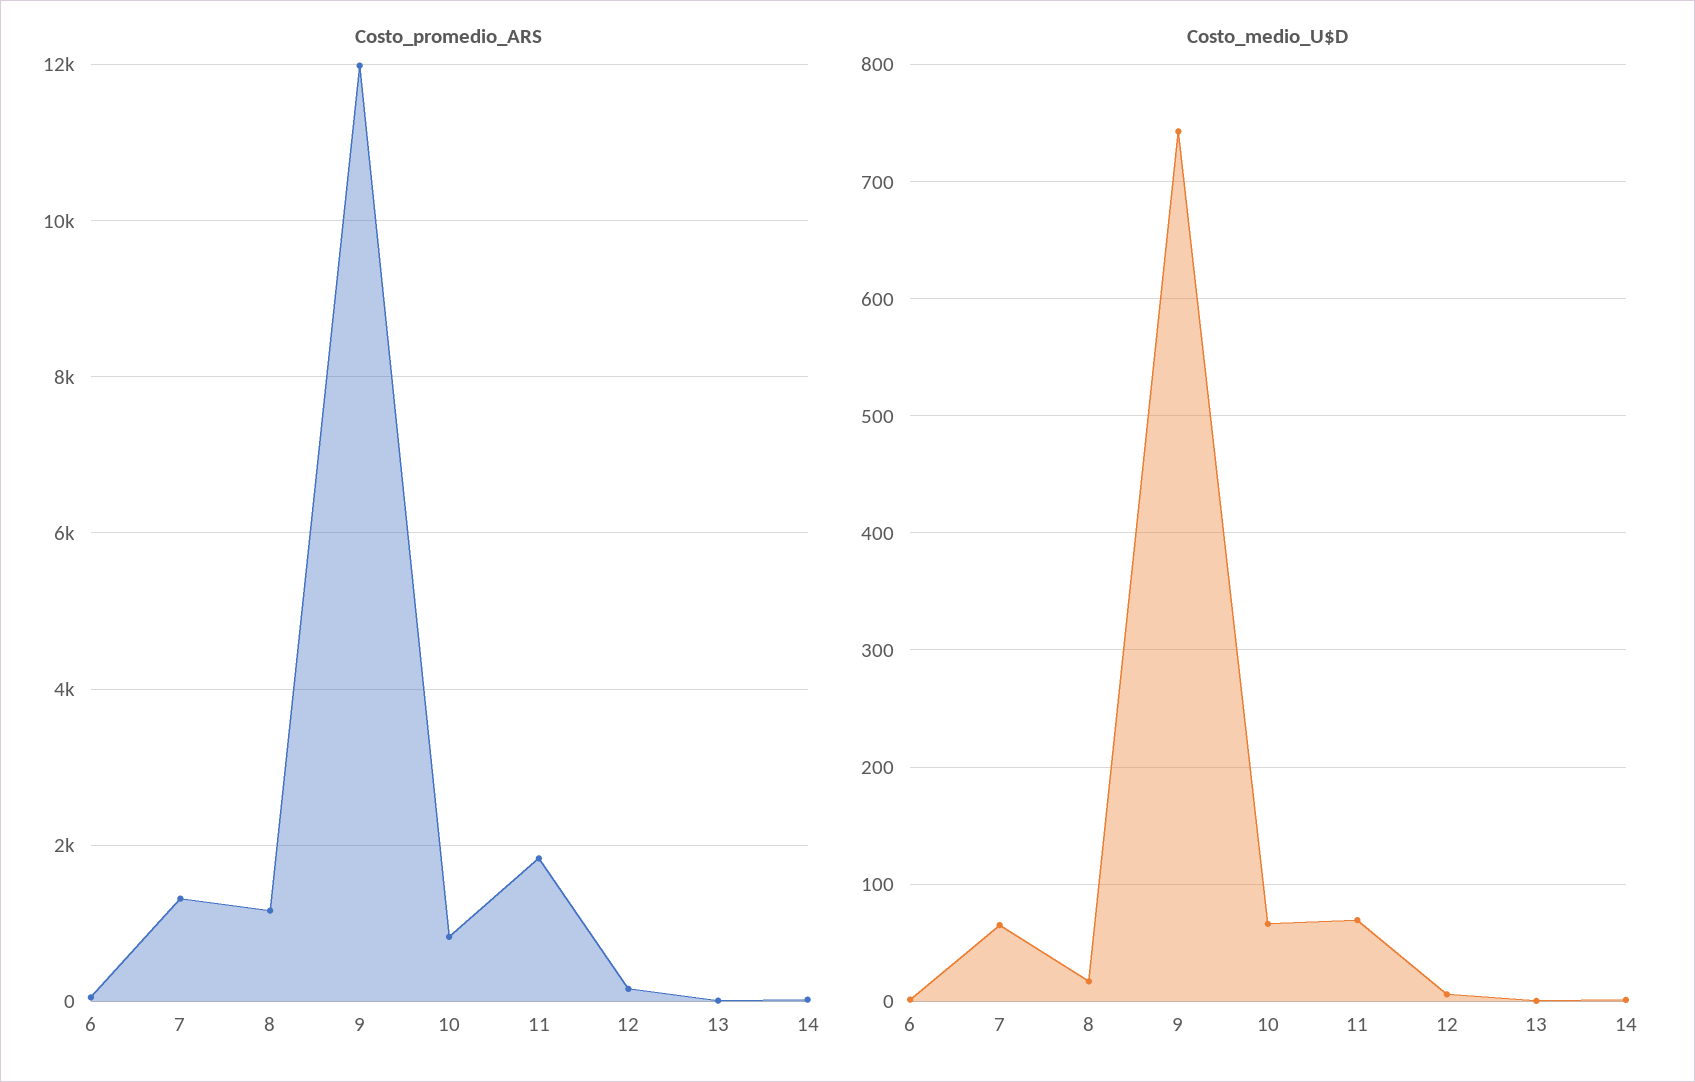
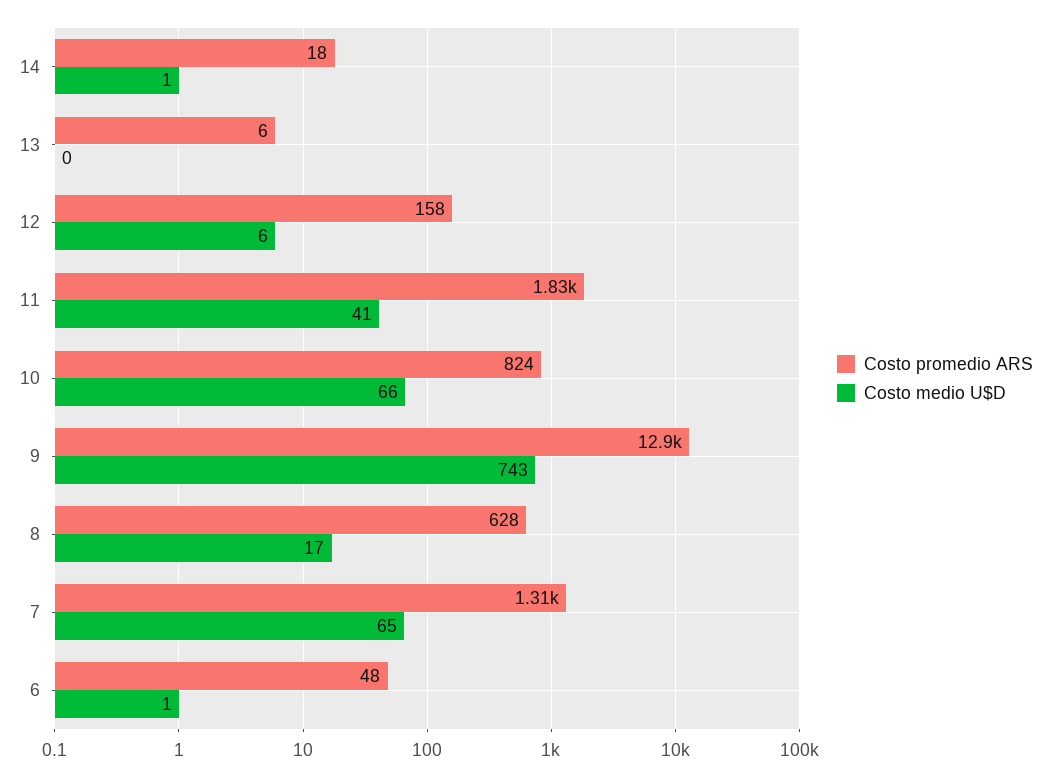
  {
    "Costo_promedio_ARS": {
      "6": 48,
      "7": 1310,
-     "8": 1200,
+     "8": 628,
-     "9": 12000,
+     "9": 12900,
      "10": 824,
      "11": 1830,
      "12": 158,
      "13": 6,
      "14": 18
    },
    "Costo_medio_U$D": {
      "6": 1,
      "7": 65,
      "8": 17,
      "9": 743,
      "10": 66,
-     "11": 70,
+     "11": 41,
      "12": 6,
      "13": 0,
      "14": 1
    }
  }

